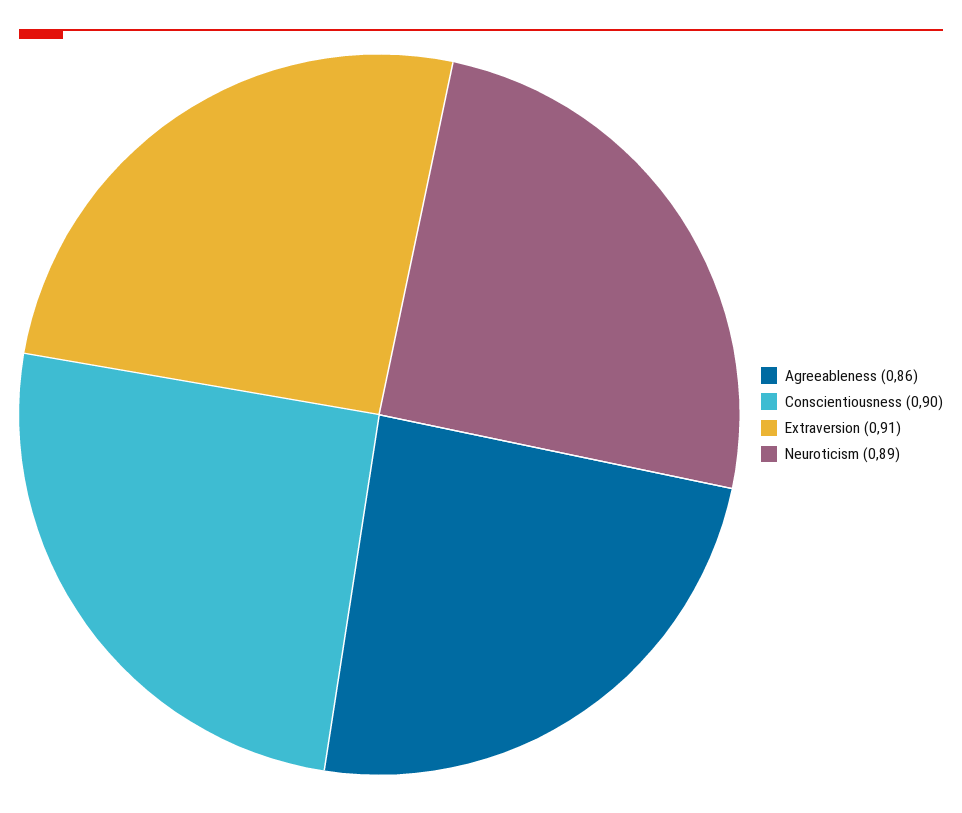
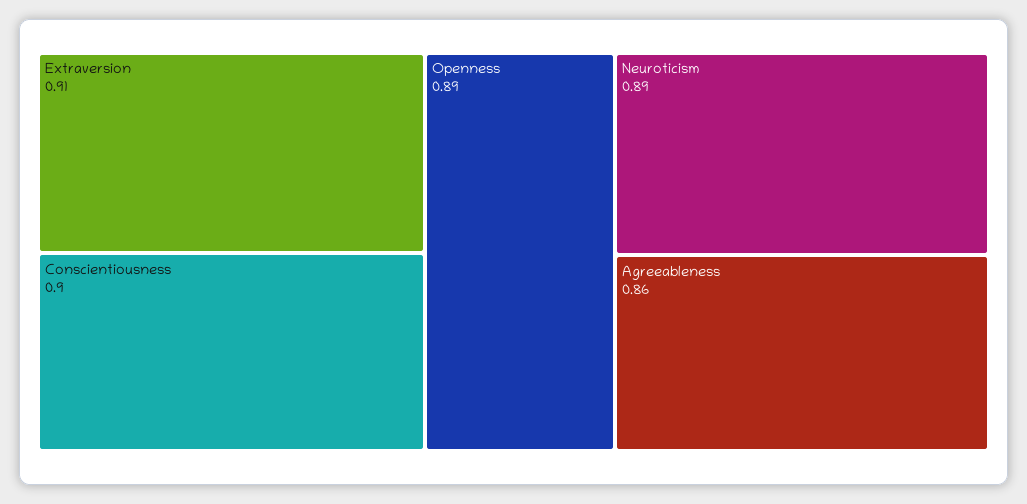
  {
    "Agreeableness": 0.86,
    "Conscientiousness": 0.9,
    "Extraversion": 0.91,
-   "Neuroticism": 0.89
+   "Neuroticism": 0.89,
+   "Openness": 0.89
  }

